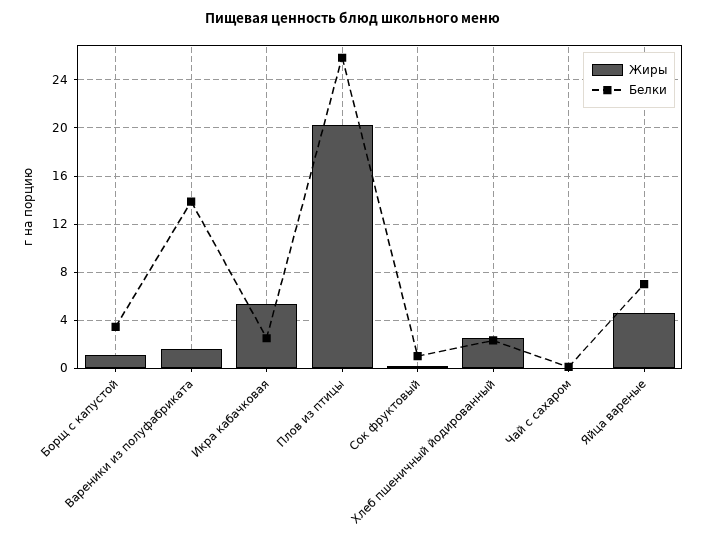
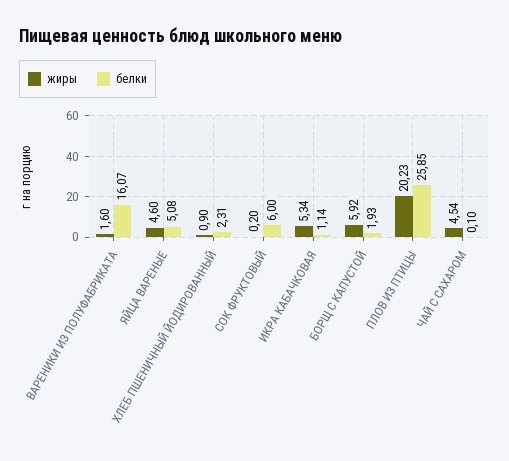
  {
    "Жиры": {
-     "Борщ с капустой": 1,
+     "Борщ с капустой": 5.92,
      "Вареники из полуфабриката": 1.6,
      "Икра кабачковая": 5.34,
      "Плов из птицы": 20.23,
      "Сок фруктовый": 0.2,
-     "Хлеб пшеничный йодированный": 2.5,
+     "Хлеб пшеничный йодированный": 0.9,
-     "Чай с сахаром": 0,
+     "Чай с сахаром": 4.54,
      "Яйца вареные": 4.6
    },
    "Белки": {
-     "Борщ с капустой": 3.5,
+     "Борщ с капустой": 1.93,
-     "Вареники из полуфабриката": 14,
+     "Вареники из полуфабриката": 16.07,
-     "Икра кабачковая": 2.5,
+     "Икра кабачковая": 1.14,
      "Плов из птицы": 25.85,
-     "Сок фруктовый": 1,
+     "Сок фруктовый": 6,
      "Хлеб пшеничный йодированный": 2.31,
      "Чай с сахаром": 0.1,
-     "Яйца вареные": 7
+     "Яйца вареные": 5.08
    }
  }

